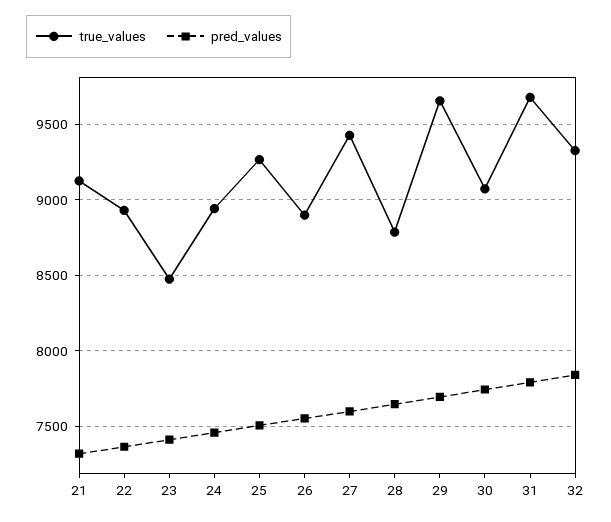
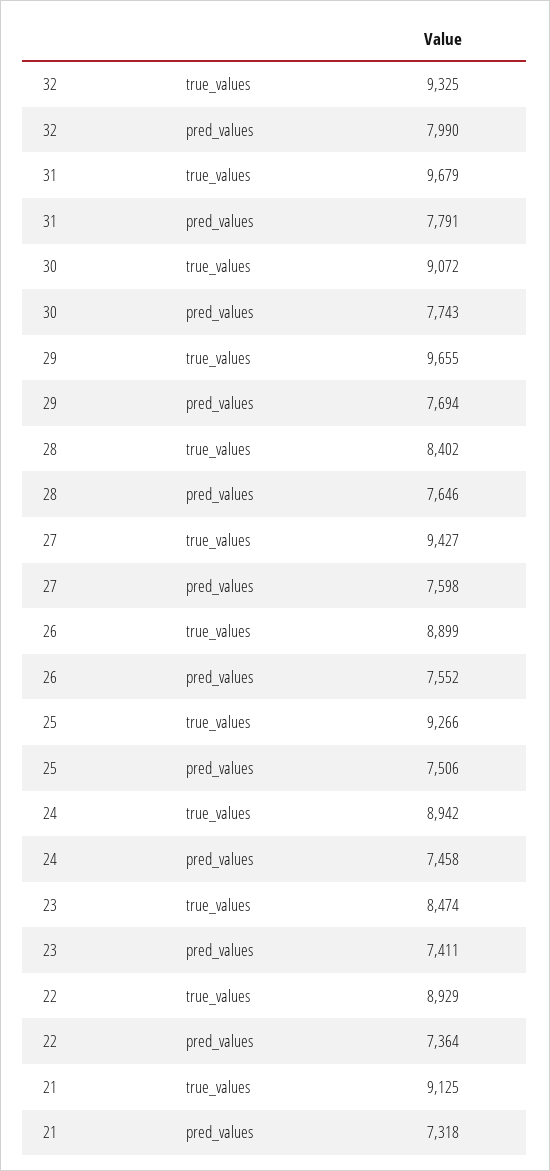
  {
    "true_values": {
      "21": 9125,
      "22": 8929,
      "23": 8474,
      "24": 8942,
      "25": 9266,
      "26": 8899,
      "27": 9427,
-     "28": 8800,
+     "28": 8402,
      "29": 9655,
      "30": 9072,
      "31": 9679,
      "32": 9325
    },
    "pred_values": {
      "21": 7318,
      "22": 7364,
      "23": 7411,
      "24": 7458,
      "25": 7506,
      "26": 7552,
      "27": 7598,
      "28": 7646,
      "29": 7694,
      "30": 7743,
      "31": 7791,
-     "32": 7850
+     "32": 7990
    }
  }

